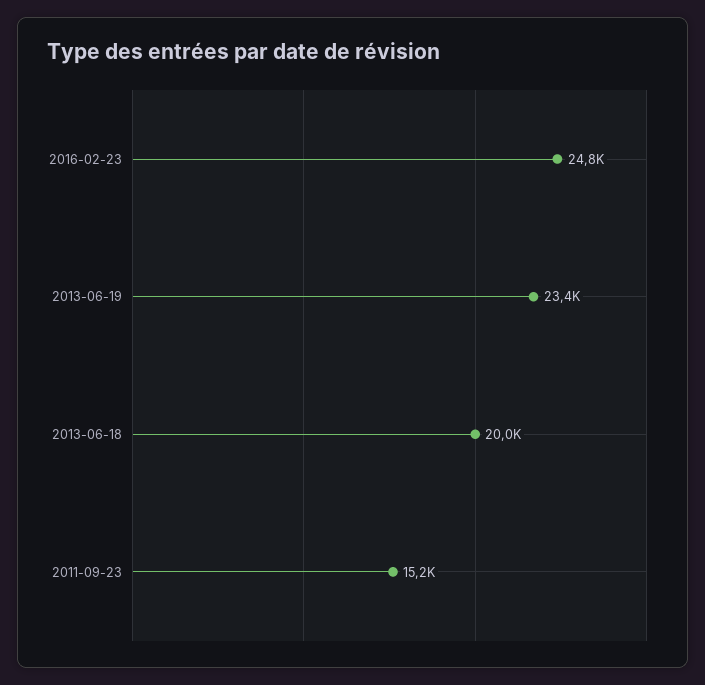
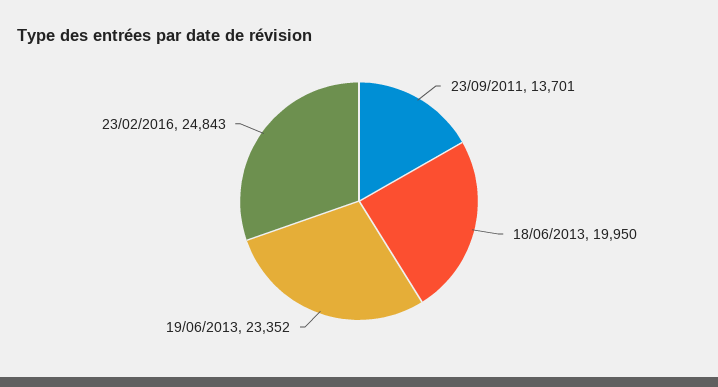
  {
    "2016-02-23": 24843,
    "2013-06-19": 23352,
    "2013-06-18": 19950,
-   "2011-09-23": 15200
+   "2011-09-23": 13701
  }

